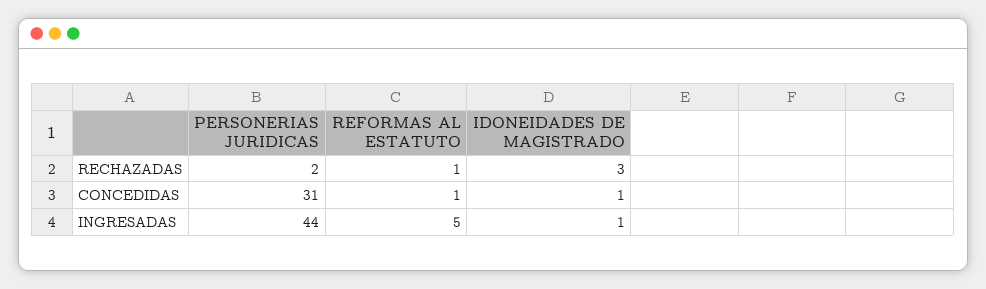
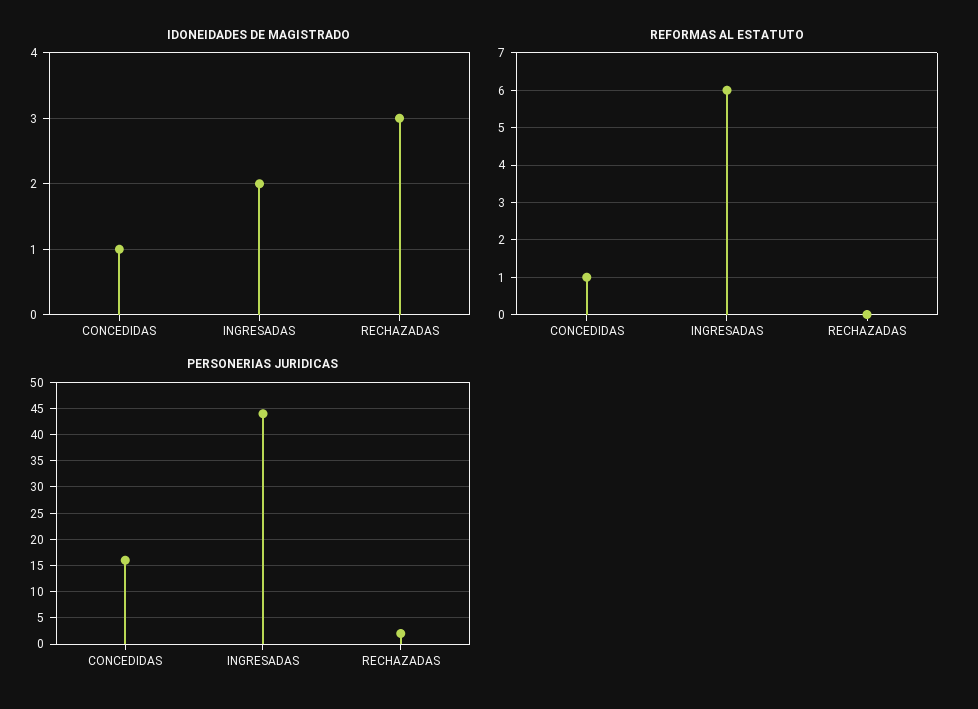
  {
    "PERSONERIAS JURIDICAS": {
      "RECHAZADAS": 2,
-     "CONCEDIDAS": 31,
+     "CONCEDIDAS": 15,
      "INGRESADAS": 44
    },
    "REFORMAS AL ESTATUTO": {
-     "RECHAZADAS": 1,
+     "RECHAZADAS": 0,
      "CONCEDIDAS": 1,
-     "INGRESADAS": 5
+     "INGRESADAS": 6
    },
    "IDONEIDADES DE MAGISTRADO": {
      "RECHAZADAS": 3,
      "CONCEDIDAS": 1,
-     "INGRESADAS": 1
+     "INGRESADAS": 2
    }
  }

